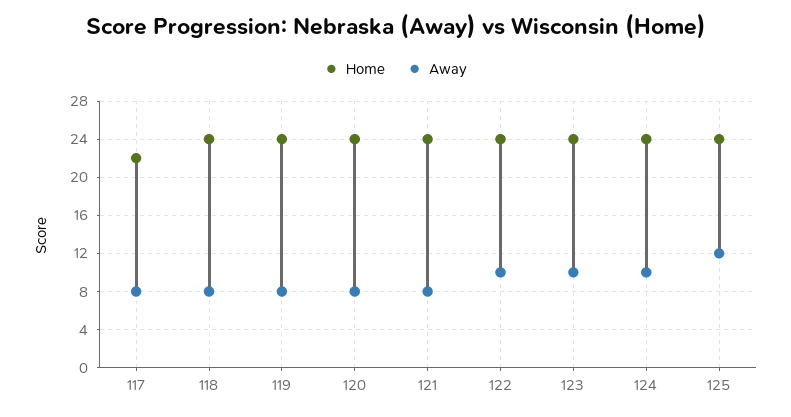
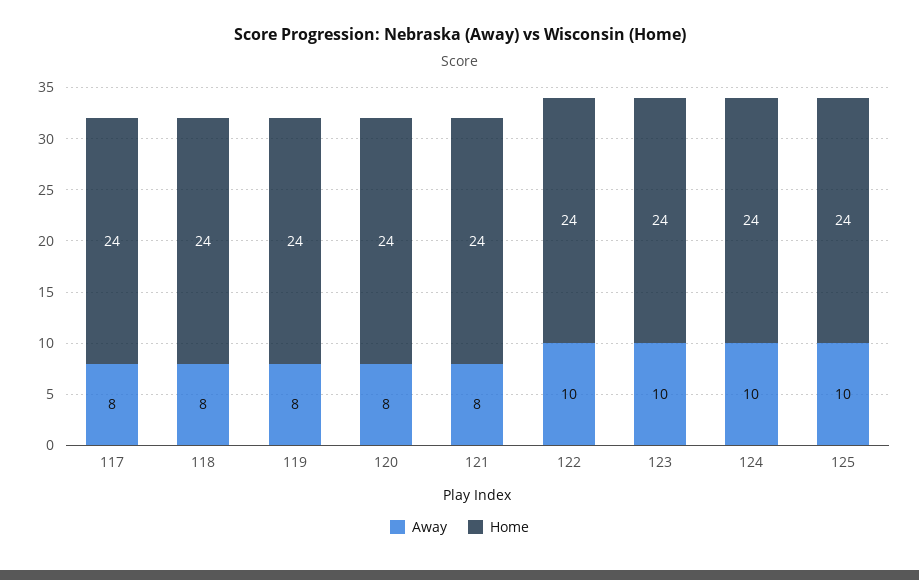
  {
    "Home": {
-     "117": 22,
+     "117": 24,
      "118": 24,
      "119": 24,
      "120": 24,
      "121": 24,
      "122": 24,
      "123": 24,
      "124": 24,
      "125": 24
    },
    "Away": {
      "117": 8,
      "118": 8,
      "119": 8,
      "120": 8,
      "121": 8,
      "122": 10,
      "123": 10,
      "124": 10,
-     "125": 12
+     "125": 10
    }
  }

